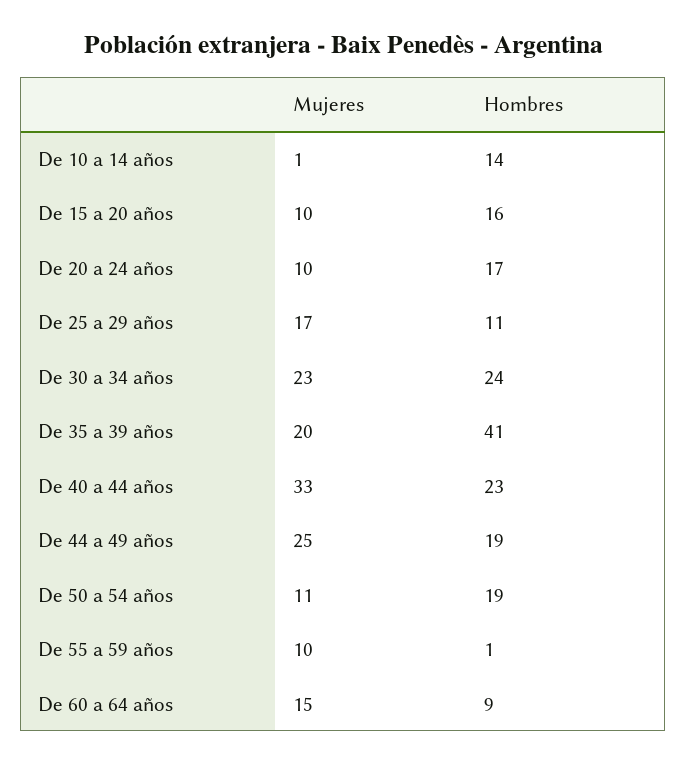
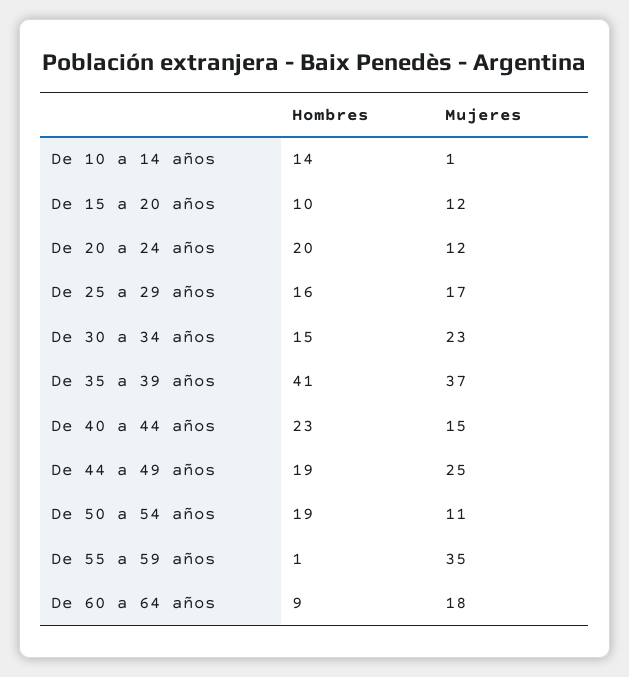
  {
    "Mujeres": {
      "De 10 a 14 años": 1,
-     "De 15 a 20 años": 10,
+     "De 15 a 20 años": 12,
-     "De 20 a 24 años": 10,
+     "De 20 a 24 años": 12,
      "De 25 a 29 años": 17,
      "De 30 a 34 años": 23,
-     "De 35 a 39 años": 20,
+     "De 35 a 39 años": 37,
-     "De 40 a 44 años": 33,
+     "De 40 a 44 años": 15,
      "De 44 a 49 años": 25,
      "De 50 a 54 años": 11,
-     "De 55 a 59 años": 10,
+     "De 55 a 59 años": 35,
-     "De 60 a 64 años": 15
+     "De 60 a 64 años": 18
    },
    "Hombres": {
      "De 10 a 14 años": 14,
-     "De 15 a 20 años": 16,
+     "De 15 a 20 años": 10,
-     "De 20 a 24 años": 17,
+     "De 20 a 24 años": 20,
-     "De 25 a 29 años": 11,
+     "De 25 a 29 años": 16,
-     "De 30 a 34 años": 24,
+     "De 30 a 34 años": 15,
      "De 35 a 39 años": 41,
      "De 40 a 44 años": 23,
      "De 44 a 49 años": 19,
      "De 50 a 54 años": 19,
      "De 55 a 59 años": 1,
      "De 60 a 64 años": 9
    }
  }

